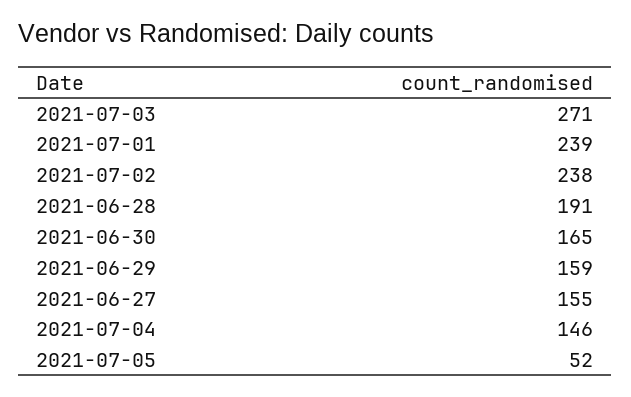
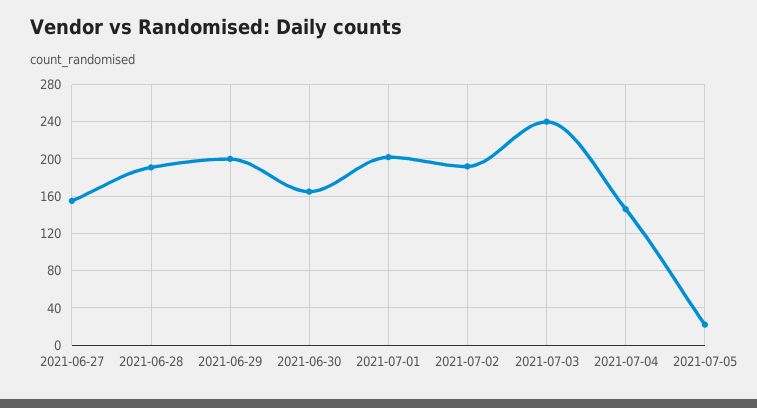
  {
-   "2021-07-03": 271,
+   "2021-07-03": 240,
-   "2021-07-01": 239,
+   "2021-07-01": 200,
-   "2021-07-02": 238,
+   "2021-07-02": 190,
    "2021-06-28": 191,
    "2021-06-30": 165,
-   "2021-06-29": 159,
+   "2021-06-29": 200,
    "2021-06-27": 155,
    "2021-07-04": 146,
-   "2021-07-05": 52
+   "2021-07-05": 20
  }

